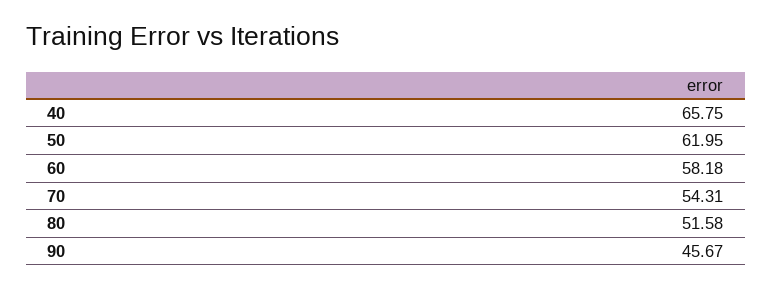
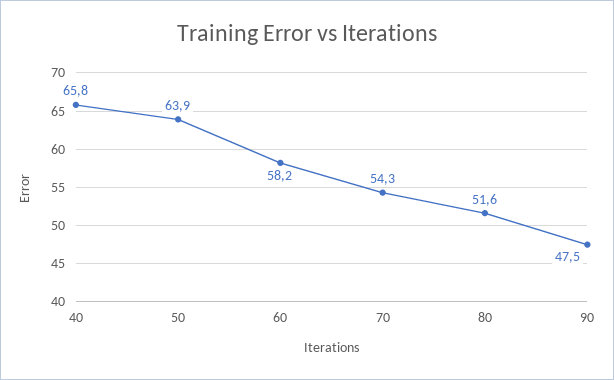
  {
    "40": 65.75,
-   "50": 61.95,
+   "50": 63.9,
    "60": 58.18,
    "70": 54.31,
    "80": 51.58,
-   "90": 45.67
+   "90": 47.5
  }

